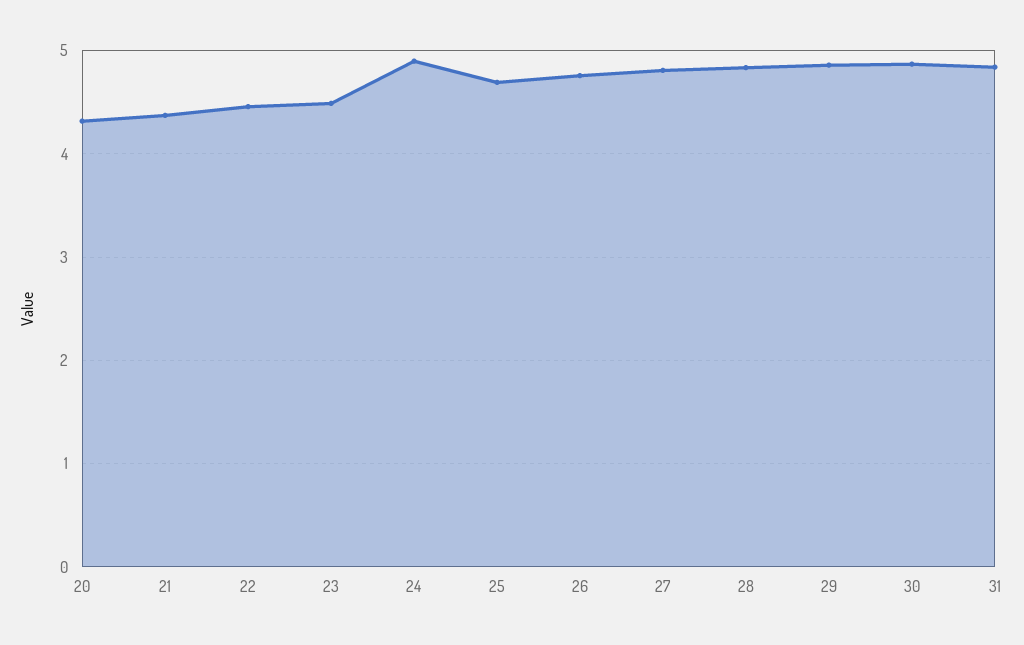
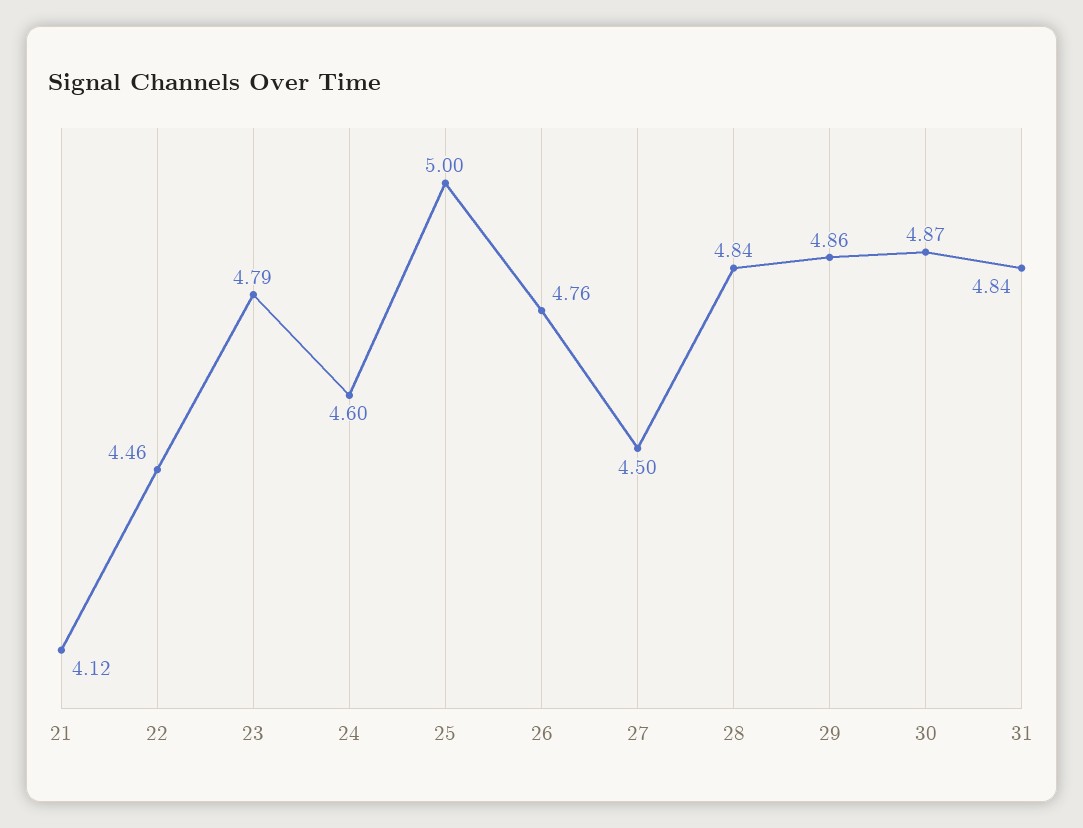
  {
-   "20": 4.3,
-   "21": 4.4,
+   "21": 4.12,
    "22": 4.46,
-   "23": 4.5,
+   "23": 4.79,
-   "24": 4.9,
+   "24": 4.6,
-   "25": 4.7,
+   "25": 5,
    "26": 4.76,
-   "27": 4.8,
+   "27": 4.5,
    "28": 4.84,
    "29": 4.86,
    "30": 4.87,
    "31": 4.84
  }

